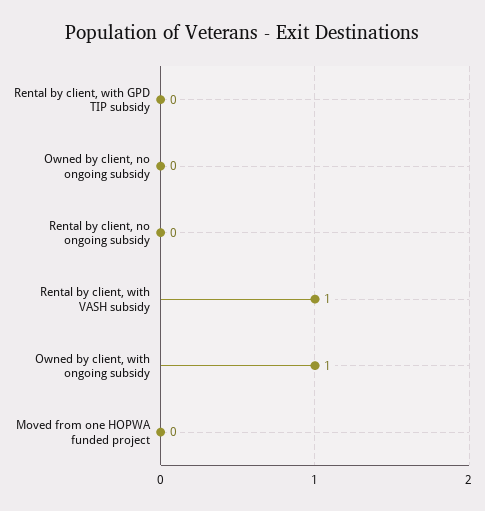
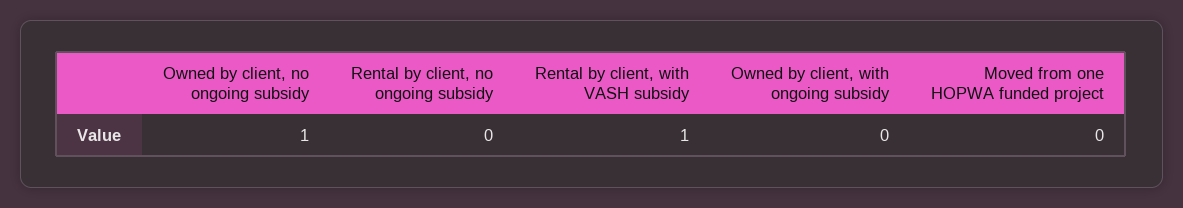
  {
-   "Rental by client, with GPD TIP subsidy": 0,
-   "Owned by client, no ongoing subsidy": 0,
+   "Owned by client, no ongoing subsidy": 1,
    "Rental by client, no ongoing subsidy": 0,
    "Rental by client, with VASH subsidy": 1,
-   "Owned by client, with ongoing subsidy": 1,
+   "Owned by client, with ongoing subsidy": 0,
    "Moved from one HOPWA funded project": 0
  }

